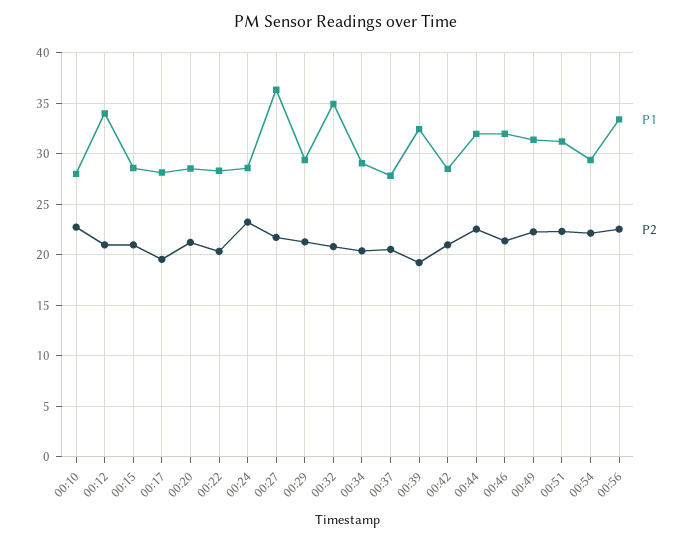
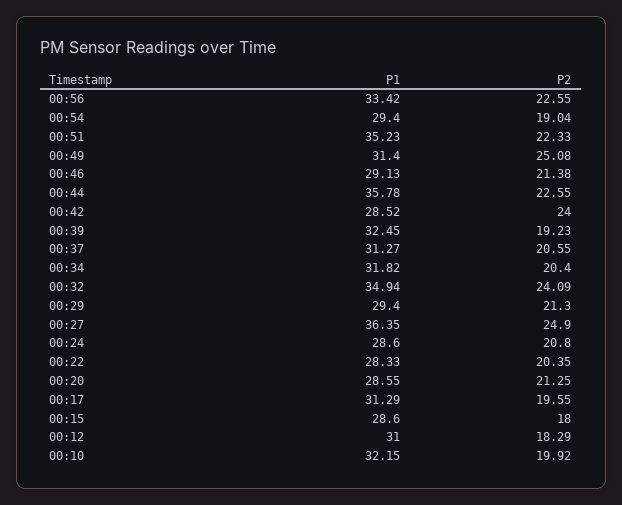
  {
    "P1": {
-     "00:10": 28,
+     "00:10": 32.15,
-     "00:12": 34,
+     "00:12": 31,
      "00:15": 28.6,
-     "00:17": 28,
+     "00:17": 31.29,
      "00:20": 28.55,
      "00:22": 28.33,
      "00:24": 28.6,
      "00:27": 36.35,
      "00:29": 29.4,
      "00:32": 34.94,
-     "00:34": 29,
+     "00:34": 31.82,
-     "00:37": 28,
+     "00:37": 31.27,
      "00:39": 32.45,
      "00:42": 28.52,
-     "00:44": 32,
+     "00:44": 35.78,
-     "00:46": 32,
+     "00:46": 29.13,
      "00:49": 31.4,
-     "00:51": 31,
+     "00:51": 35.23,
      "00:54": 29.4,
      "00:56": 33.42
    },
    "P2": {
-     "00:10": 23,
+     "00:10": 19.92,
-     "00:12": 21,
+     "00:12": 18.29,
-     "00:15": 21,
+     "00:15": 18,
      "00:17": 19.55,
      "00:20": 21.25,
      "00:22": 20.35,
-     "00:24": 23,
+     "00:24": 20.8,
-     "00:27": 22,
+     "00:27": 24.9,
      "00:29": 21.3,
-     "00:32": 21,
+     "00:32": 24.09,
      "00:34": 20.4,
      "00:37": 20.55,
      "00:39": 19.23,
-     "00:42": 21,
+     "00:42": 24,
      "00:44": 22.55,
      "00:46": 21.38,
-     "00:49": 22,
+     "00:49": 25.08,
      "00:51": 22.33,
-     "00:54": 22,
+     "00:54": 19.04,
      "00:56": 22.55
    }
  }

